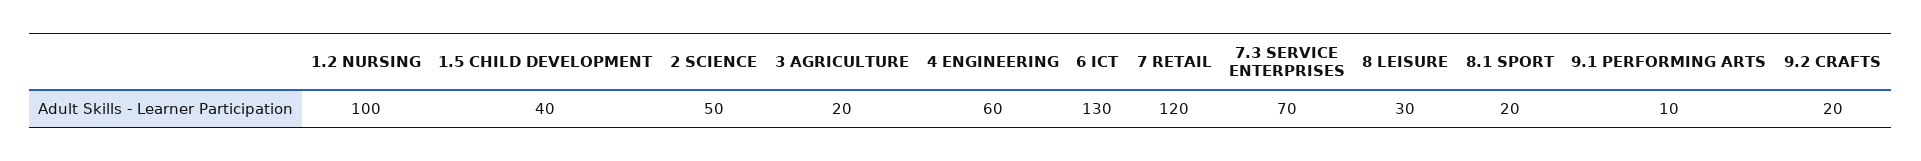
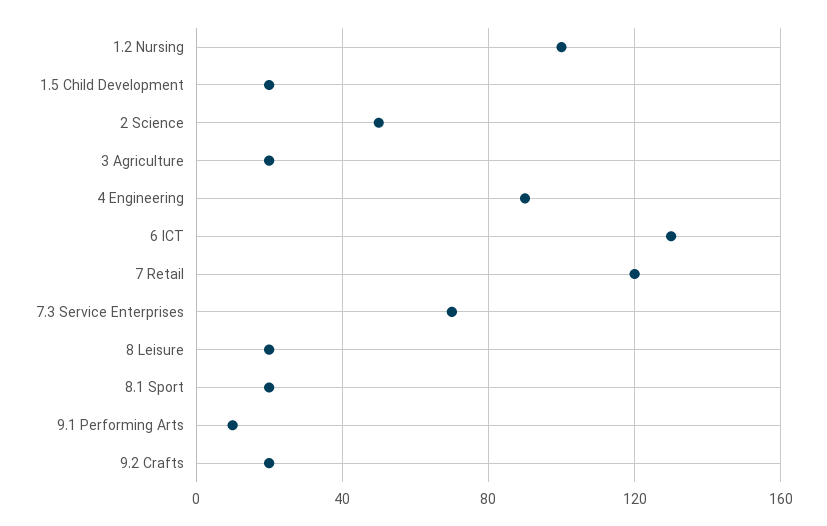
  {
    "1.2 NURSING": 100,
-   "1.5 CHILD DEVELOPMENT": 40,
+   "1.5 CHILD DEVELOPMENT": 20,
    "2 SCIENCE": 50,
    "3 AGRICULTURE": 20,
-   "4 ENGINEERING": 60,
+   "4 ENGINEERING": 90,
    "6 ICT": 130,
    "7 RETAIL": 120,
    "7.3 SERVICE ENTERPRISES": 70,
-   "8 LEISURE": 30,
+   "8 LEISURE": 20,
    "8.1 SPORT": 20,
    "9.1 PERFORMING ARTS": 10,
    "9.2 CRAFTS": 20
  }

